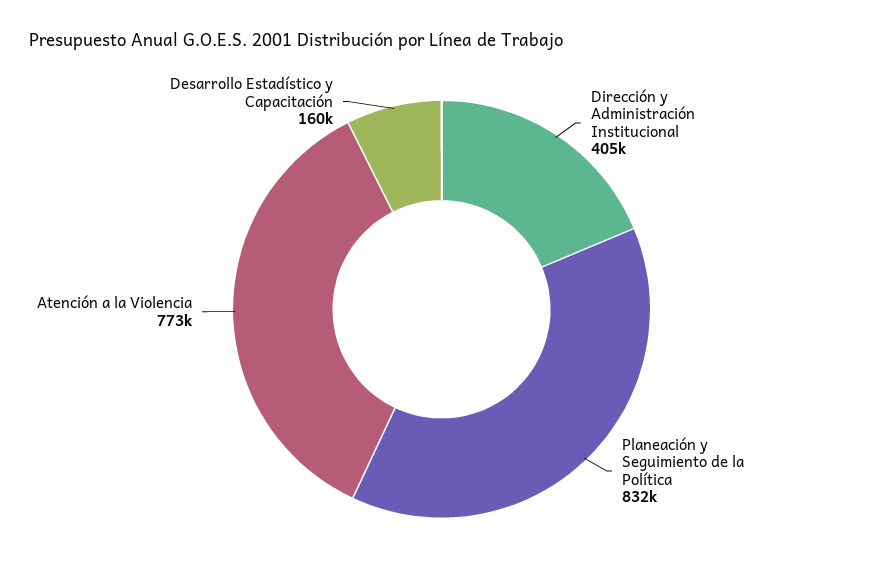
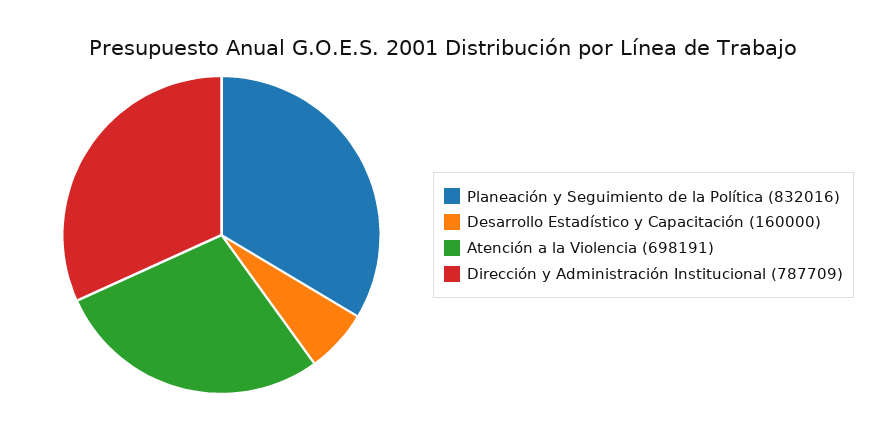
  {
-   "Dirección y Administración Institucional": 405000,
+   "Dirección y Administración Institucional": 787709,
    "Planeación y Seguimiento de la Política": 832016,
-   "Atención a la Violencia": 773000,
+   "Atención a la Violencia": 698191,
    "Desarrollo Estadístico y Capacitación": 160000
  }

